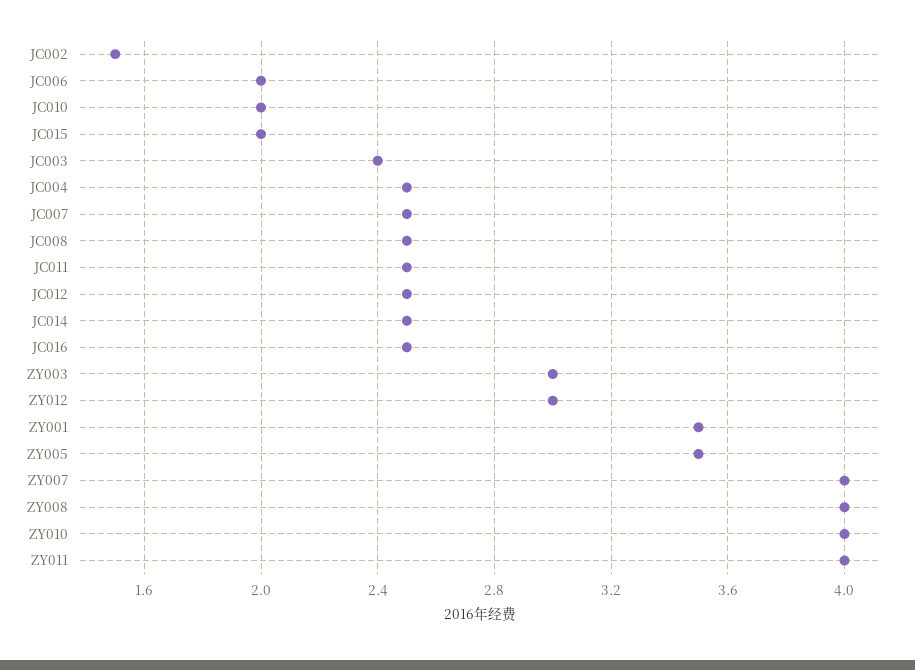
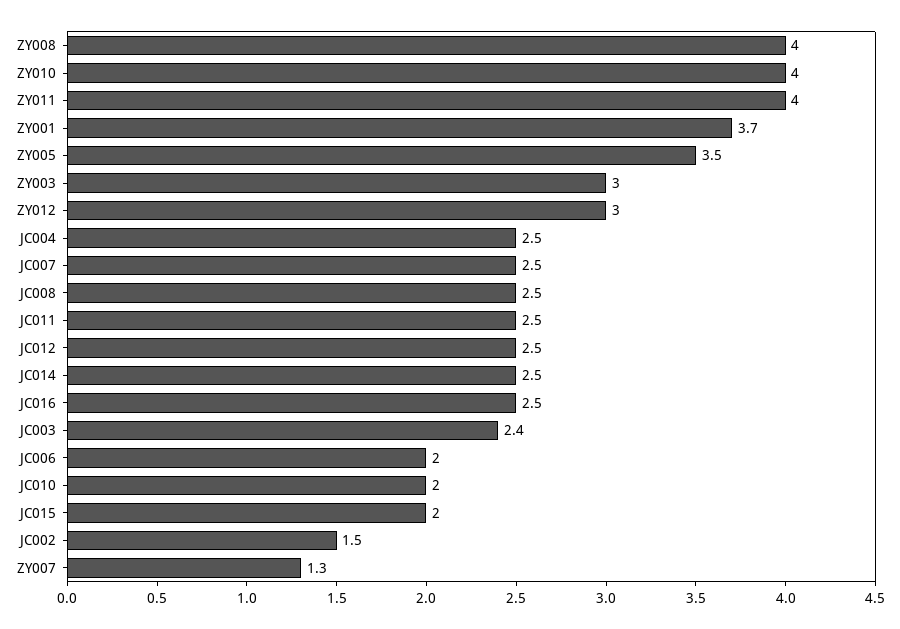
  {
    "JC002": 1.5,
    "JC006": 2,
    "JC010": 2,
    "JC015": 2,
    "JC003": 2.4,
    "JC004": 2.5,
    "JC007": 2.5,
    "JC008": 2.5,
    "JC011": 2.5,
    "JC012": 2.5,
    "JC014": 2.5,
    "JC016": 2.5,
    "ZY003": 3,
    "ZY012": 3,
-   "ZY001": 3.5,
+   "ZY001": 3.7,
    "ZY005": 3.5,
-   "ZY007": 4,
+   "ZY007": 1.3,
    "ZY008": 4,
    "ZY010": 4,
    "ZY011": 4
  }

